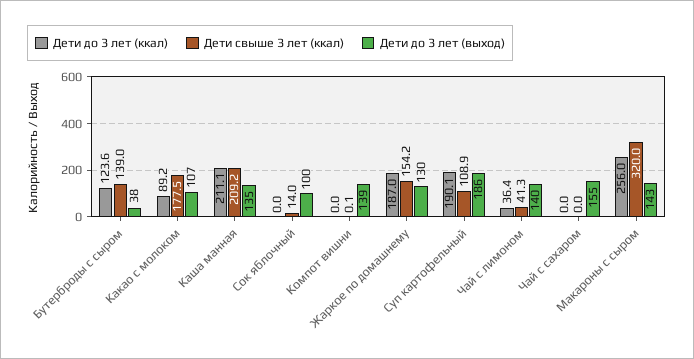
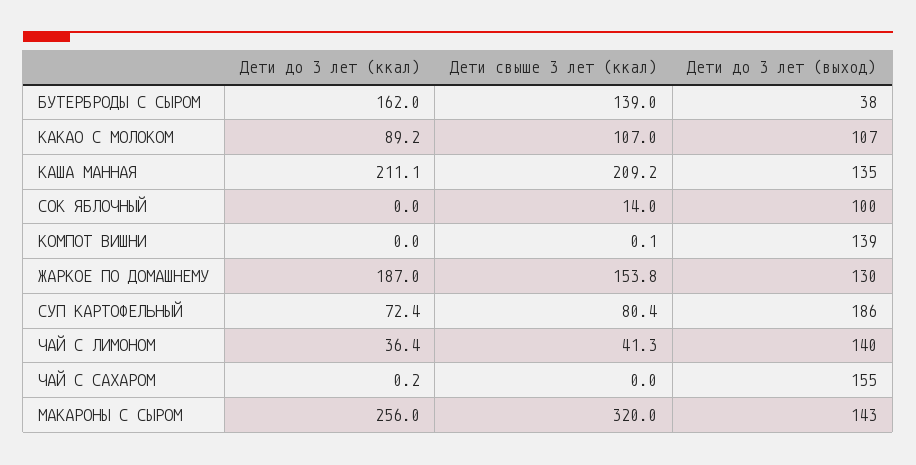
  {
    "Дети до 3 лет (ккал)": {
-     "Бутерброды с сыром": 123.6,
+     "Бутерброды с сыром": 162,
      "Какао с молоком": 89.2,
      "Каша манная": 211.1,
      "Сок яблочный": 0,
      "Компот вишни": 0,
      "Жаркое по домашнему": 187,
-     "Суп картофельный": 190.1,
+     "Суп картофельный": 72.4,
      "Чай с лимоном": 36.4,
-     "Чай с сахаром": 0,
+     "Чай с сахаром": 0.2,
      "Макароны с сыром": 256
    },
    "Дети свыше 3 лет (ккал)": {
      "Бутерброды с сыром": 139,
-     "Какао с молоком": 177.5,
+     "Какао с молоком": 107,
      "Каша манная": 209.2,
      "Сок яблочный": 14,
      "Компот вишни": 0.1,
-     "Жаркое по домашнему": 154.2,
+     "Жаркое по домашнему": 153.8,
-     "Суп картофельный": 108.9,
+     "Суп картофельный": 80.4,
      "Чай с лимоном": 41.3,
      "Чай с сахаром": 0,
      "Макароны с сыром": 320
    },
    "Дети до 3 лет (выход)": {
      "Бутерброды с сыром": 38,
      "Какао с молоком": 107,
      "Каша манная": 135,
      "Сок яблочный": 100,
      "Компот вишни": 139,
      "Жаркое по домашнему": 130,
      "Суп картофельный": 186,
      "Чай с лимоном": 140,
      "Чай с сахаром": 155,
      "Макароны с сыром": 143
    }
  }

